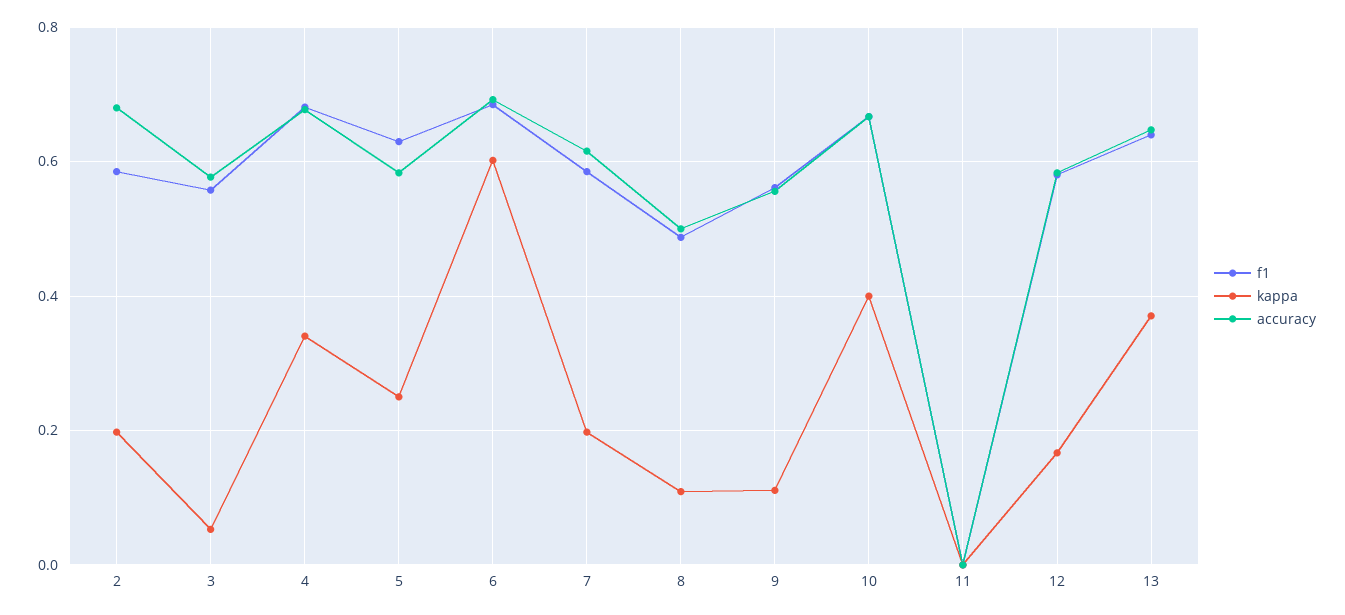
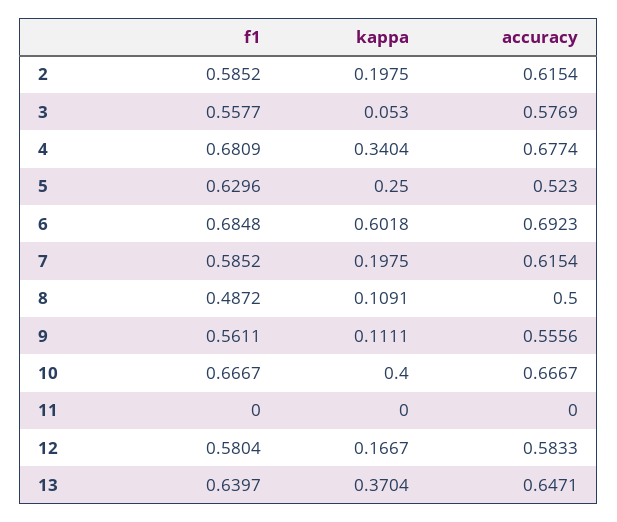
  {
    "f1": {
      "2": 0.5852,
      "3": 0.5577,
      "4": 0.6809,
      "5": 0.6296,
      "6": 0.6848,
      "7": 0.5852,
      "8": 0.4872,
      "9": 0.5611,
      "10": 0.6667,
      "11": 0,
      "12": 0.5804,
      "13": 0.6397
    },
    "kappa": {
      "2": 0.1975,
      "3": 0.053,
      "4": 0.3404,
      "5": 0.25,
      "6": 0.6018,
      "7": 0.1975,
      "8": 0.1091,
      "9": 0.1111,
      "10": 0.4,
      "11": 0,
      "12": 0.1667,
      "13": 0.3704
    },
    "accuracy": {
-     "2": 0.68,
+     "2": 0.6154,
      "3": 0.5769,
      "4": 0.6774,
-     "5": 0.58,
+     "5": 0.523,
      "6": 0.6923,
      "7": 0.6154,
      "8": 0.5,
      "9": 0.5556,
      "10": 0.6667,
      "11": 0,
      "12": 0.5833,
      "13": 0.6471
    }
  }

